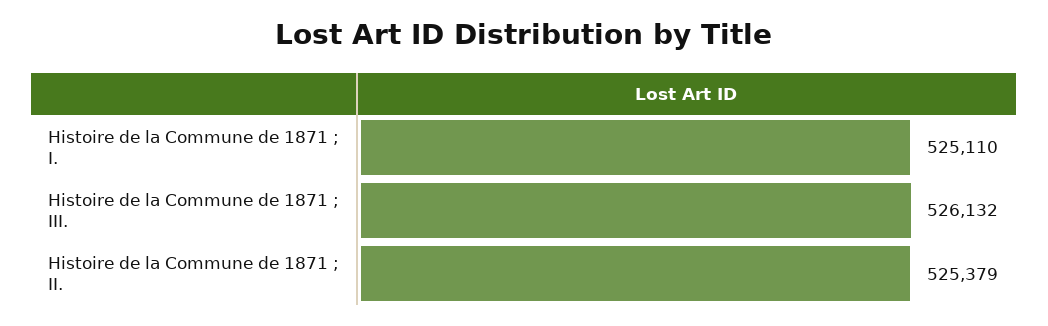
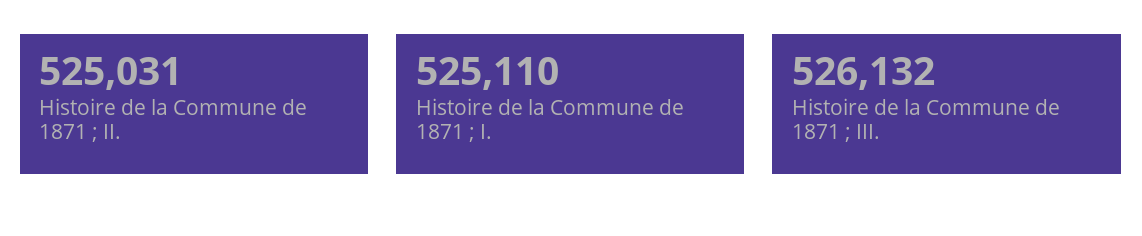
  {
    "Histoire de la Commune de 1871 ; I.": 525110,
    "Histoire de la Commune de 1871 ; III.": 526132,
-   "Histoire de la Commune de 1871 ; II.": 525379
+   "Histoire de la Commune de 1871 ; II.": 525031
  }

